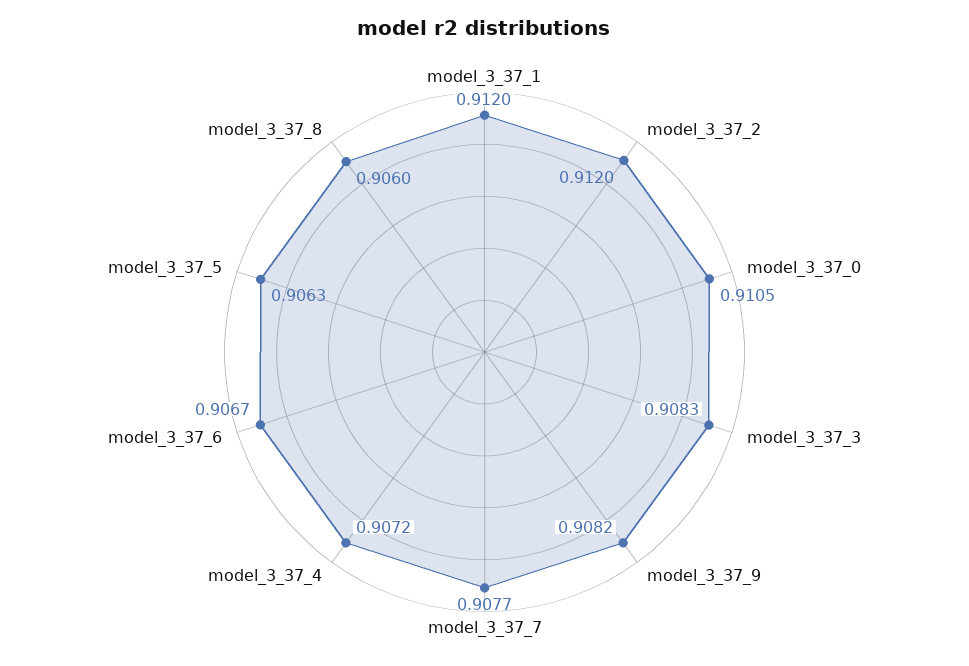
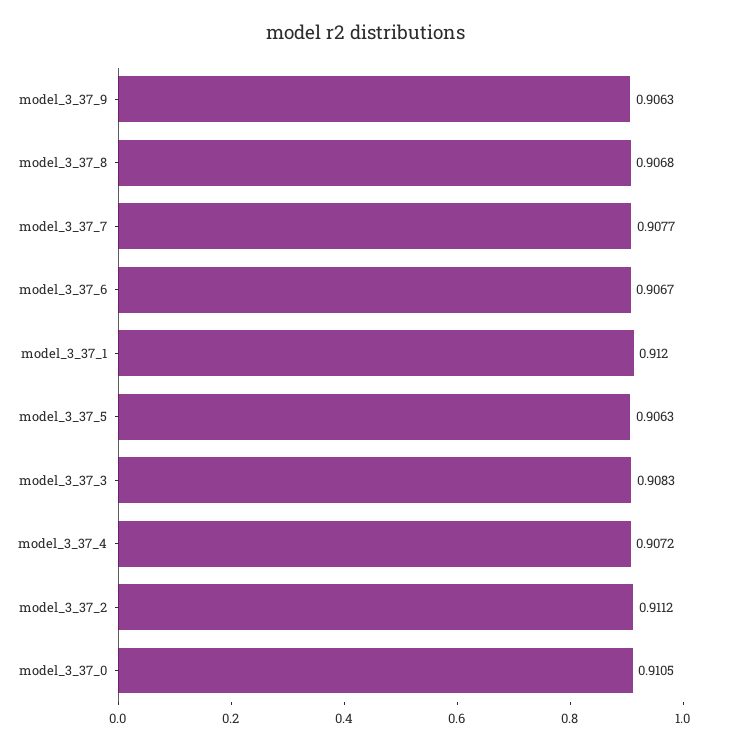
  {
    "model_3_37_1": 0.912,
-   "model_3_37_2": 0.912,
+   "model_3_37_2": 0.9112,
    "model_3_37_0": 0.9105,
    "model_3_37_3": 0.9083,
-   "model_3_37_9": 0.9082,
+   "model_3_37_9": 0.9063,
    "model_3_37_7": 0.9077,
    "model_3_37_4": 0.9072,
    "model_3_37_6": 0.9067,
    "model_3_37_5": 0.9063,
-   "model_3_37_8": 0.906
+   "model_3_37_8": 0.9068
  }

